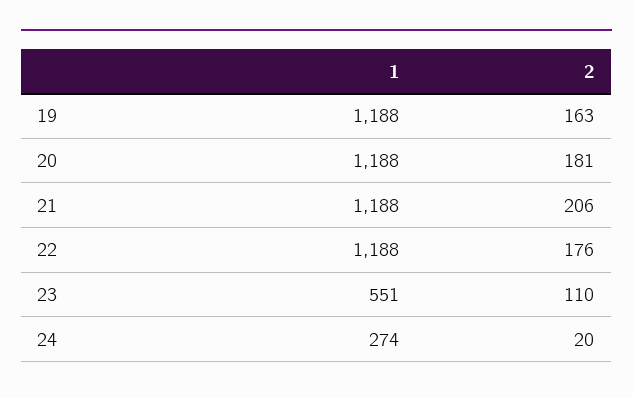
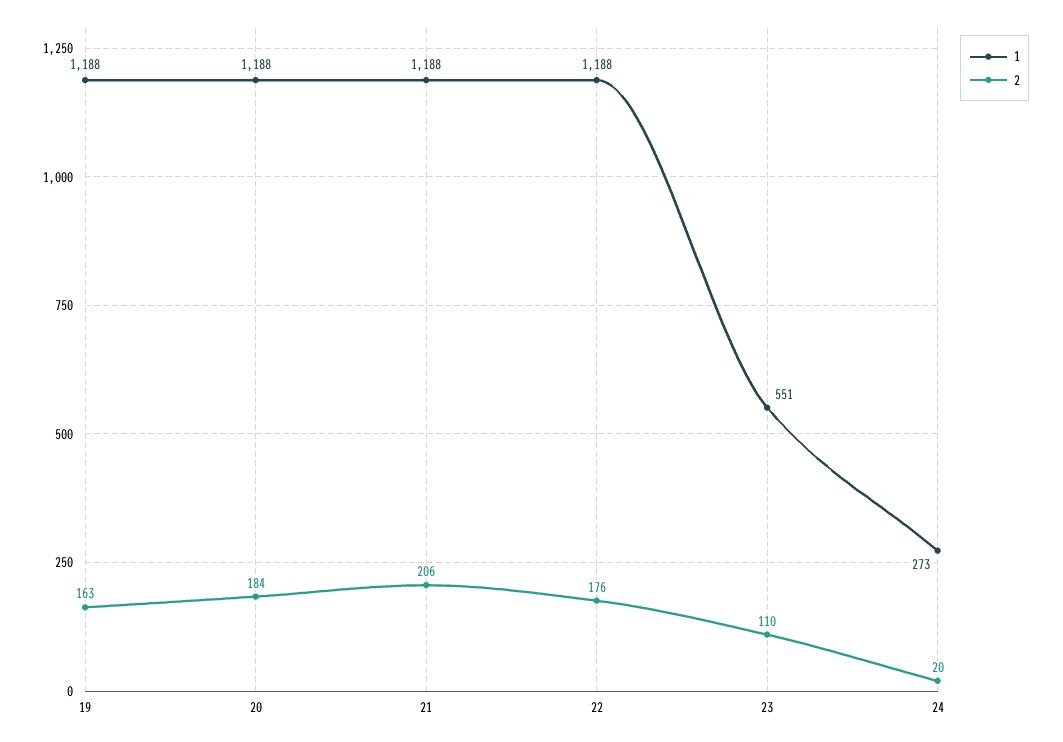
  {
    "1": {
      "19": 1188,
      "20": 1188,
      "21": 1188,
      "22": 1188,
      "23": 551,
-     "24": 274
+     "24": 273
    },
    "2": {
      "19": 163,
-     "20": 181,
+     "20": 184,
      "21": 206,
      "22": 176,
      "23": 110,
      "24": 20
    }
  }

